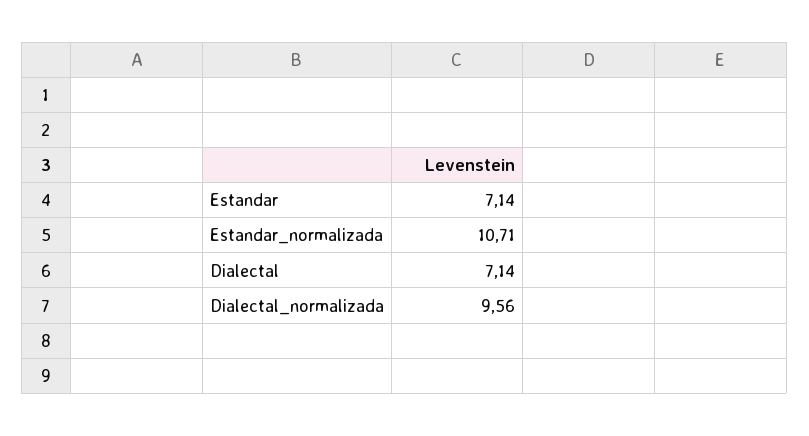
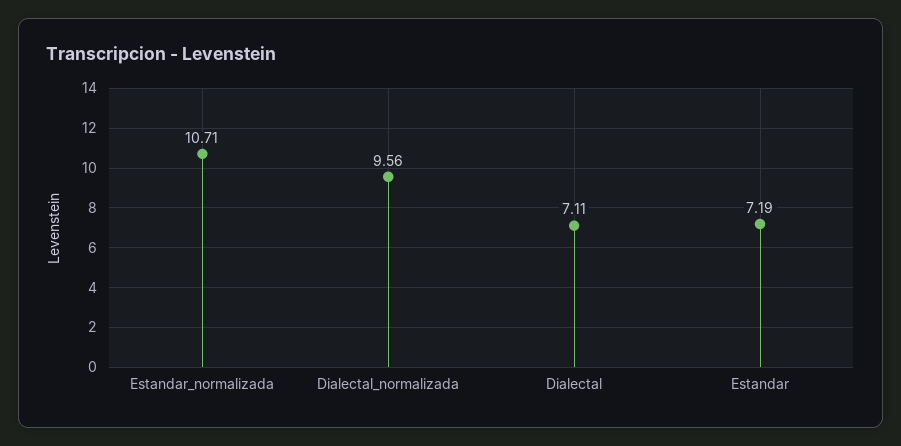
  {
-   "Estandar": 7.14,
+   "Estandar": 7.19,
    "Estandar_normalizada": 10.71,
-   "Dialectal": 7.14,
+   "Dialectal": 7.11,
    "Dialectal_normalizada": 9.56
  }

